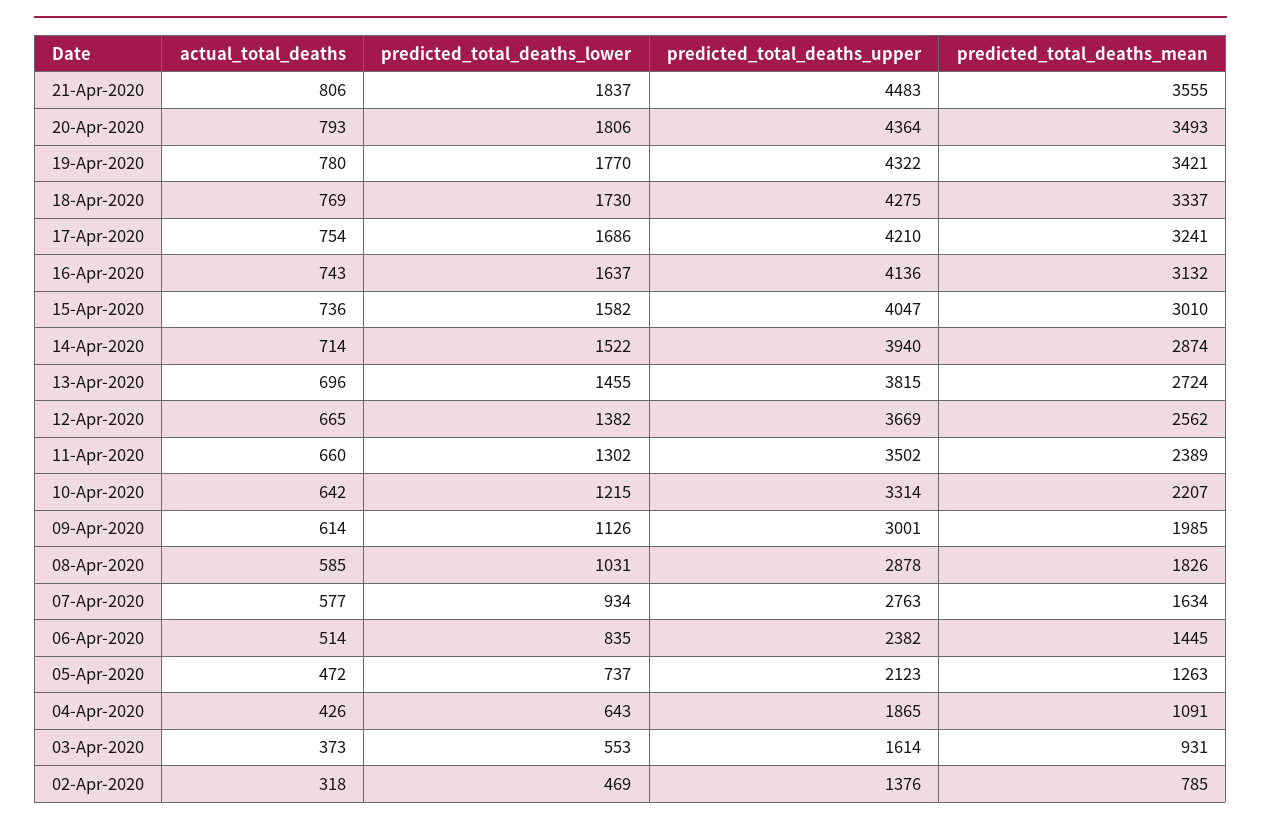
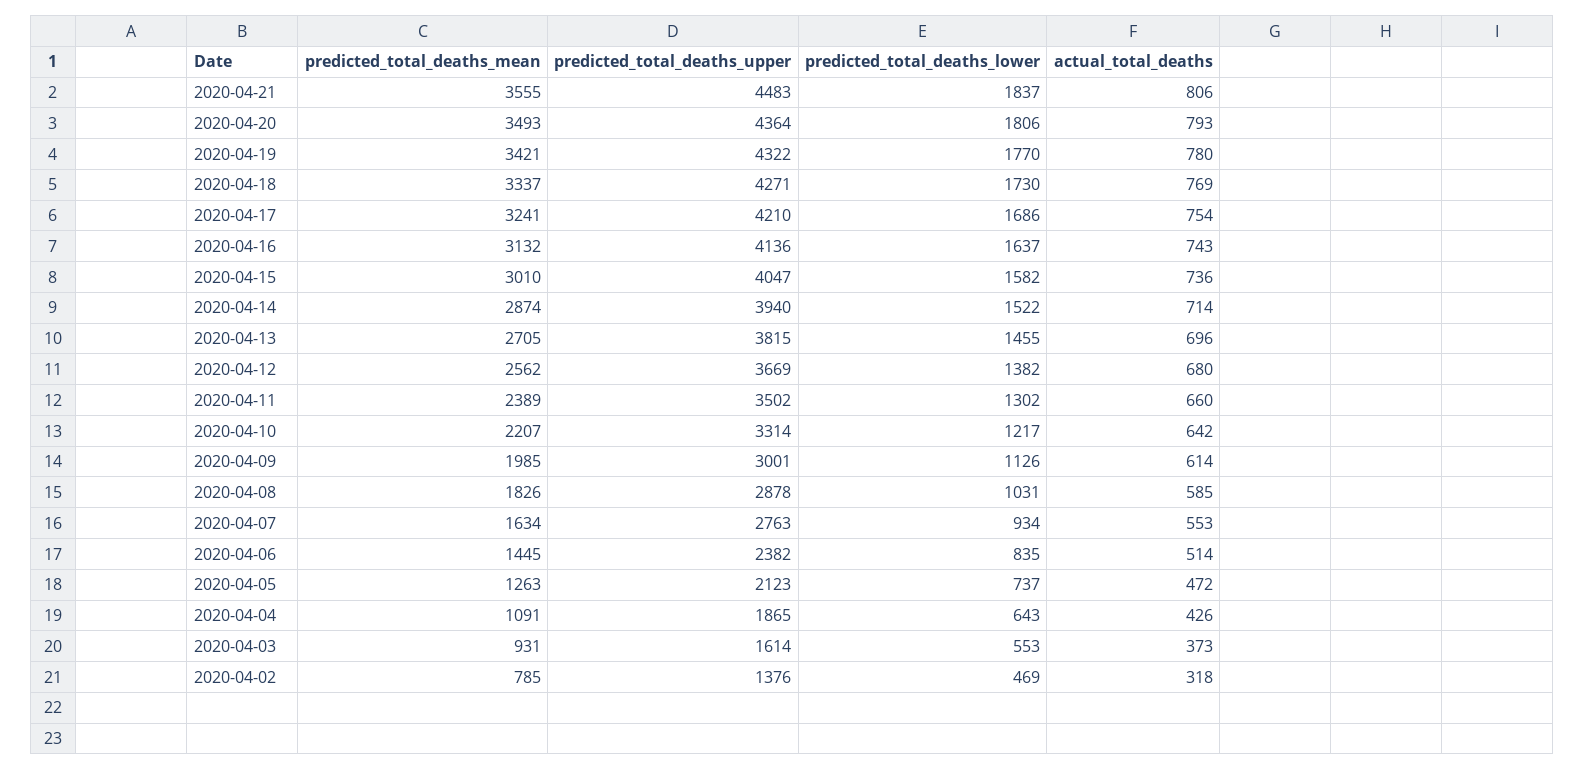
  {
    "actual_total_deaths": {
      "21-Apr-2020": 806,
      "20-Apr-2020": 793,
      "19-Apr-2020": 780,
      "18-Apr-2020": 769,
      "17-Apr-2020": 754,
      "16-Apr-2020": 743,
      "15-Apr-2020": 736,
      "14-Apr-2020": 714,
      "13-Apr-2020": 696,
-     "12-Apr-2020": 665,
+     "12-Apr-2020": 680,
      "11-Apr-2020": 660,
      "10-Apr-2020": 642,
      "09-Apr-2020": 614,
      "08-Apr-2020": 585,
-     "07-Apr-2020": 577,
+     "07-Apr-2020": 553,
      "06-Apr-2020": 514,
      "05-Apr-2020": 472,
      "04-Apr-2020": 426,
      "03-Apr-2020": 373,
      "02-Apr-2020": 318
    },
    "predicted_total_deaths_lower": {
      "21-Apr-2020": 1837,
      "20-Apr-2020": 1806,
      "19-Apr-2020": 1770,
      "18-Apr-2020": 1730,
      "17-Apr-2020": 1686,
      "16-Apr-2020": 1637,
      "15-Apr-2020": 1582,
      "14-Apr-2020": 1522,
      "13-Apr-2020": 1455,
      "12-Apr-2020": 1382,
      "11-Apr-2020": 1302,
-     "10-Apr-2020": 1215,
+     "10-Apr-2020": 1217,
      "09-Apr-2020": 1126,
      "08-Apr-2020": 1031,
      "07-Apr-2020": 934,
      "06-Apr-2020": 835,
      "05-Apr-2020": 737,
      "04-Apr-2020": 643,
      "03-Apr-2020": 553,
      "02-Apr-2020": 469
    },
    "predicted_total_deaths_upper": {
      "21-Apr-2020": 4483,
      "20-Apr-2020": 4364,
      "19-Apr-2020": 4322,
-     "18-Apr-2020": 4275,
+     "18-Apr-2020": 4271,
      "17-Apr-2020": 4210,
      "16-Apr-2020": 4136,
      "15-Apr-2020": 4047,
      "14-Apr-2020": 3940,
      "13-Apr-2020": 3815,
      "12-Apr-2020": 3669,
      "11-Apr-2020": 3502,
      "10-Apr-2020": 3314,
      "09-Apr-2020": 3001,
      "08-Apr-2020": 2878,
      "07-Apr-2020": 2763,
      "06-Apr-2020": 2382,
      "05-Apr-2020": 2123,
      "04-Apr-2020": 1865,
      "03-Apr-2020": 1614,
      "02-Apr-2020": 1376
    },
    "predicted_total_deaths_mean": {
      "21-Apr-2020": 3555,
      "20-Apr-2020": 3493,
      "19-Apr-2020": 3421,
      "18-Apr-2020": 3337,
      "17-Apr-2020": 3241,
      "16-Apr-2020": 3132,
      "15-Apr-2020": 3010,
      "14-Apr-2020": 2874,
-     "13-Apr-2020": 2724,
+     "13-Apr-2020": 2705,
      "12-Apr-2020": 2562,
      "11-Apr-2020": 2389,
      "10-Apr-2020": 2207,
      "09-Apr-2020": 1985,
      "08-Apr-2020": 1826,
      "07-Apr-2020": 1634,
      "06-Apr-2020": 1445,
      "05-Apr-2020": 1263,
      "04-Apr-2020": 1091,
      "03-Apr-2020": 931,
      "02-Apr-2020": 785
    }
  }

